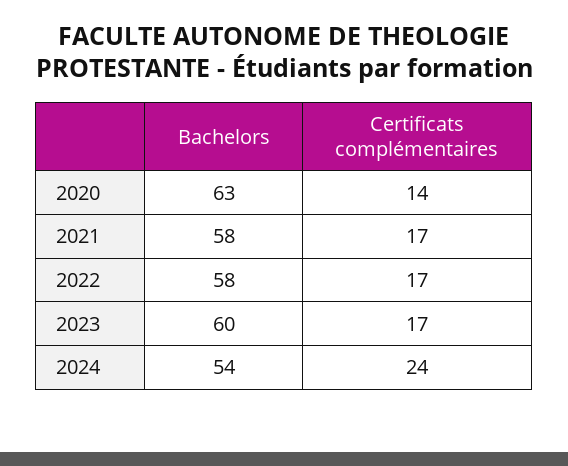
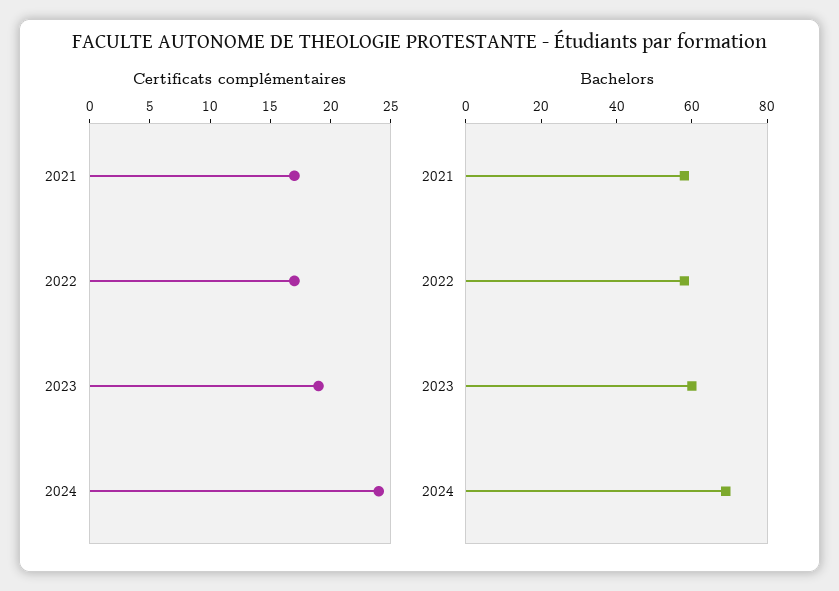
  {
    "Bachelors": {
-     "2020": 63,
      "2021": 58,
      "2022": 58,
      "2023": 60,
-     "2024": 54
+     "2024": 70
    },
    "Certificats complémentaires": {
-     "2020": 14,
      "2021": 17,
      "2022": 17,
-     "2023": 17,
+     "2023": 19,
      "2024": 24
    }
  }

